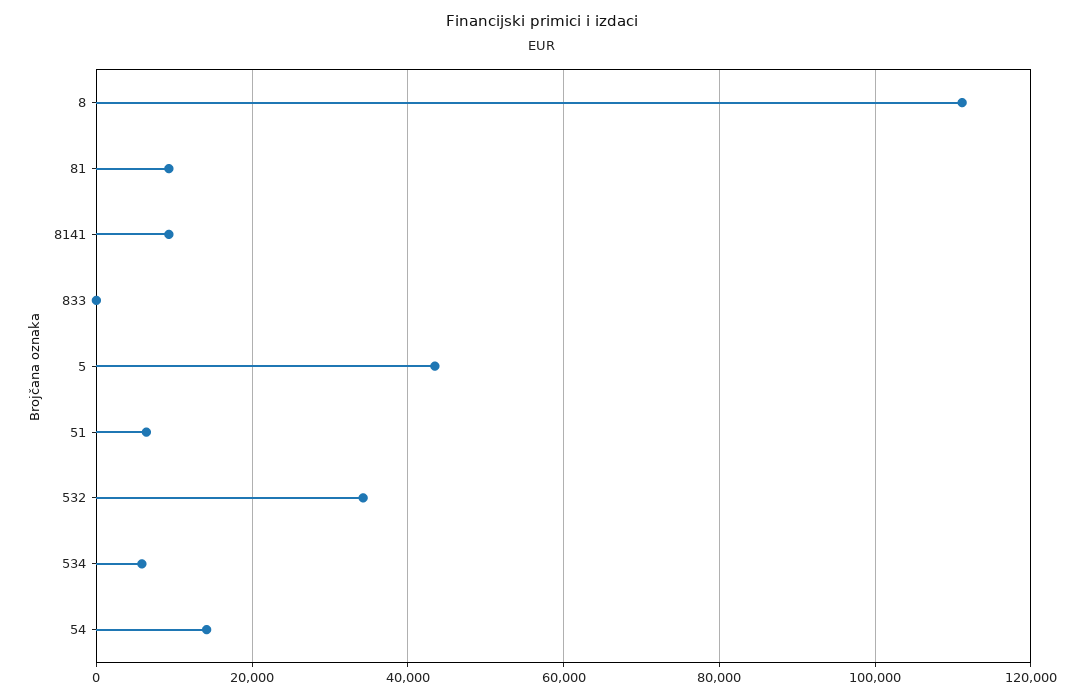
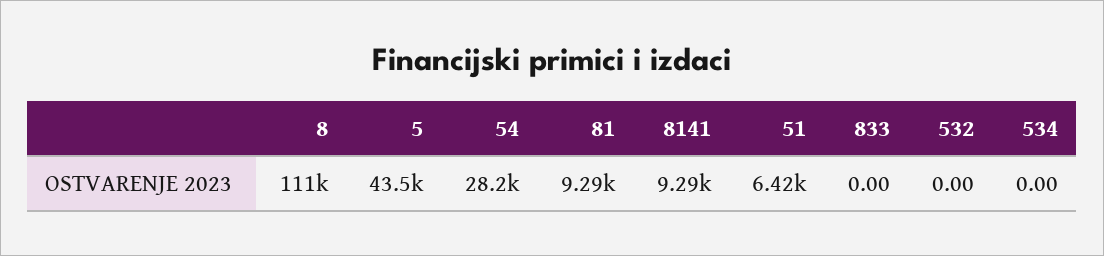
  {
    "8": 111000,
    "81": 9290,
    "8141": 9290,
    "833": 0,
    "5": 43500,
    "51": 6420,
-   "532": 34000,
+   "532": 0,
-   "534": 6000,
+   "534": 0,
-   "54": 14000
+   "54": 28200
  }

